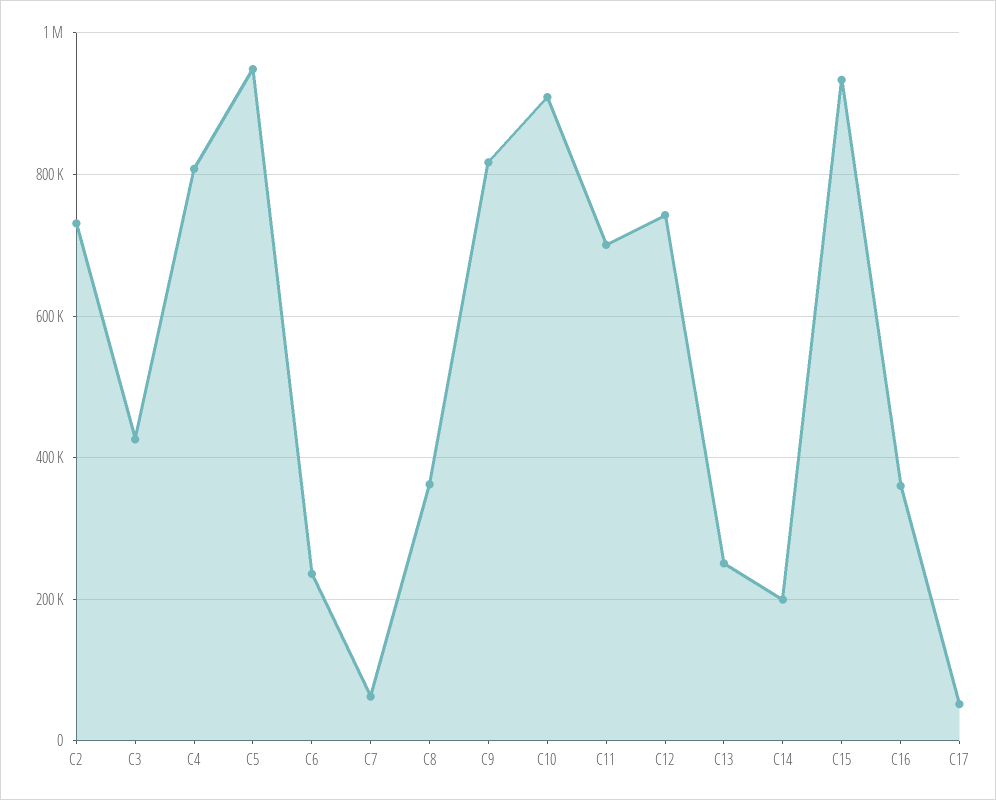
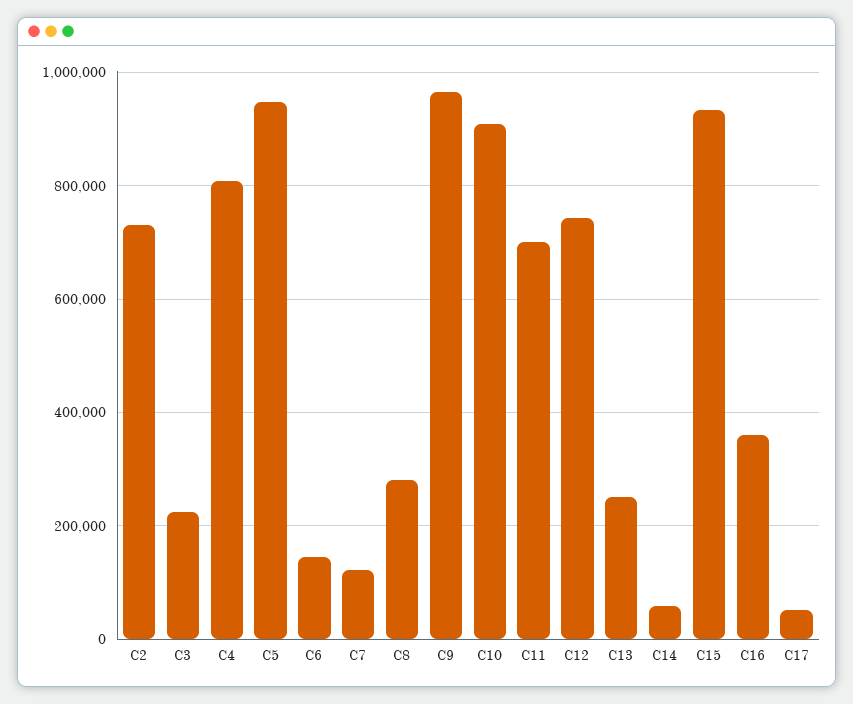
  {
    "C2": 740000,
-   "C3": 420000,
+   "C3": 220000,
    "C4": 800000,
    "C5": 940000,
-   "C6": 240000,
+   "C6": 140000,
-   "C7": 60000,
+   "C7": 120000,
-   "C8": 360000,
+   "C8": 280000,
-   "C9": 820000,
+   "C9": 960000,
    "C10": 900000,
    "C11": 700000,
    "C12": 740000,
    "C13": 260000,
-   "C14": 200000,
+   "C14": 60000,
    "C15": 940000,
    "C16": 360000,
    "C17": 60000
  }

